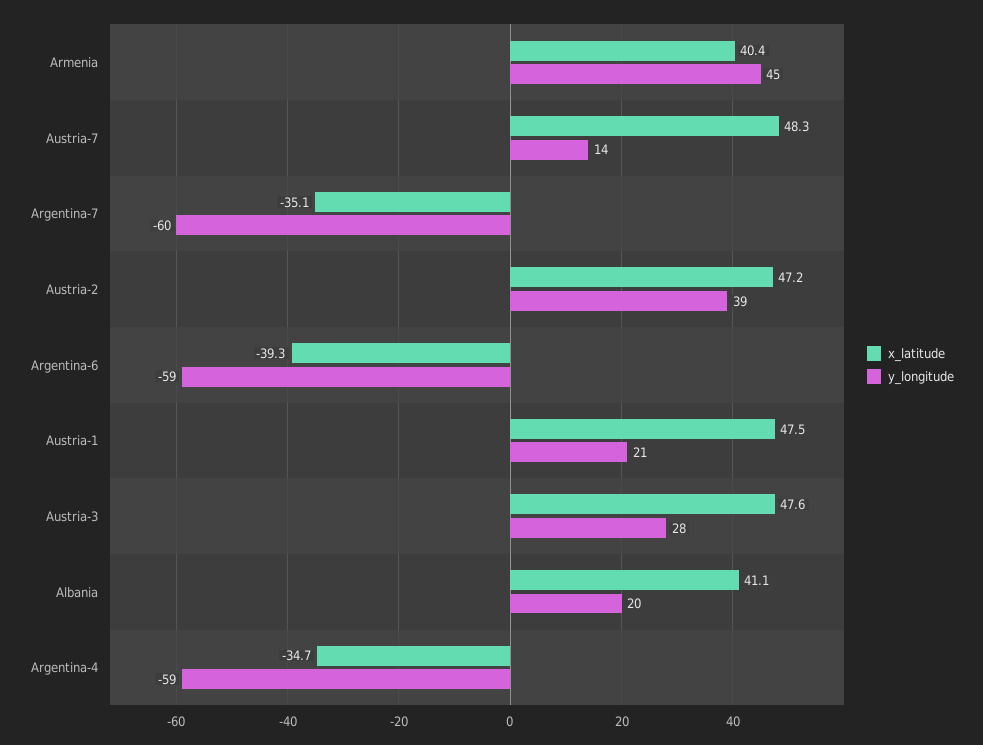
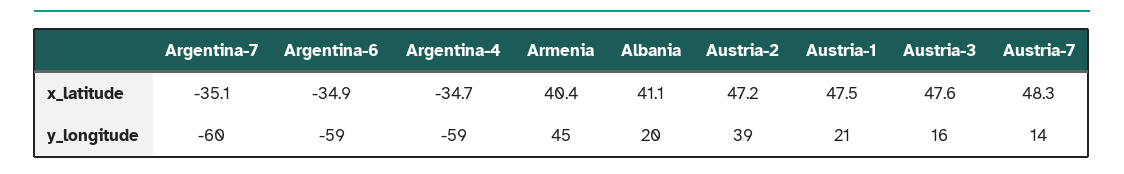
  {
    "x_latitude": {
      "Armenia": 40.4,
      "Austria-7": 48.3,
      "Argentina-7": -35.1,
      "Austria-2": 47.2,
-     "Argentina-6": -39.3,
+     "Argentina-6": -34.9,
      "Austria-1": 47.5,
      "Austria-3": 47.6,
      "Albania": 41.1,
      "Argentina-4": -34.7
    },
    "y_longitude": {
      "Armenia": 45,
      "Austria-7": 14,
      "Argentina-7": -60,
      "Austria-2": 39,
      "Argentina-6": -59,
      "Austria-1": 21,
-     "Austria-3": 28,
+     "Austria-3": 16,
      "Albania": 20,
      "Argentina-4": -59
    }
  }

